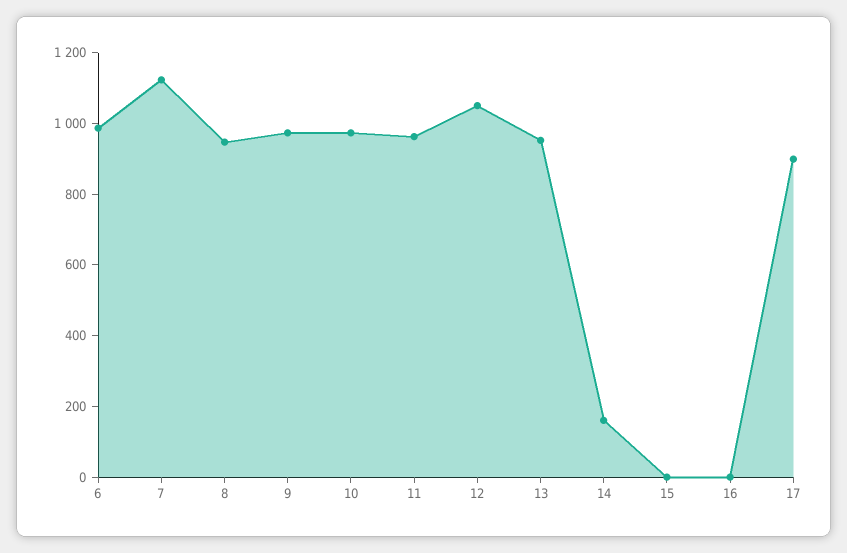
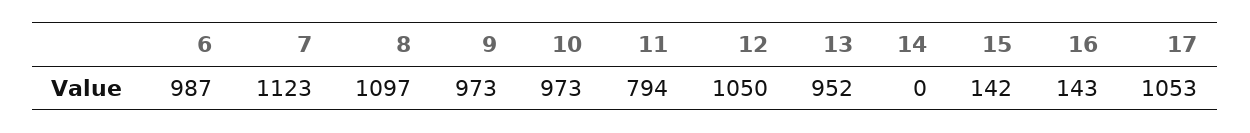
  {
    "6": 987,
    "7": 1123,
-   "8": 950,
+   "8": 1097,
    "9": 973,
    "10": 973,
-   "11": 950,
+   "11": 794,
    "12": 1050,
    "13": 952,
-   "14": 150,
+   "14": 0,
-   "15": 0,
+   "15": 142,
-   "16": 0,
+   "16": 143,
-   "17": 900
+   "17": 1053
  }

